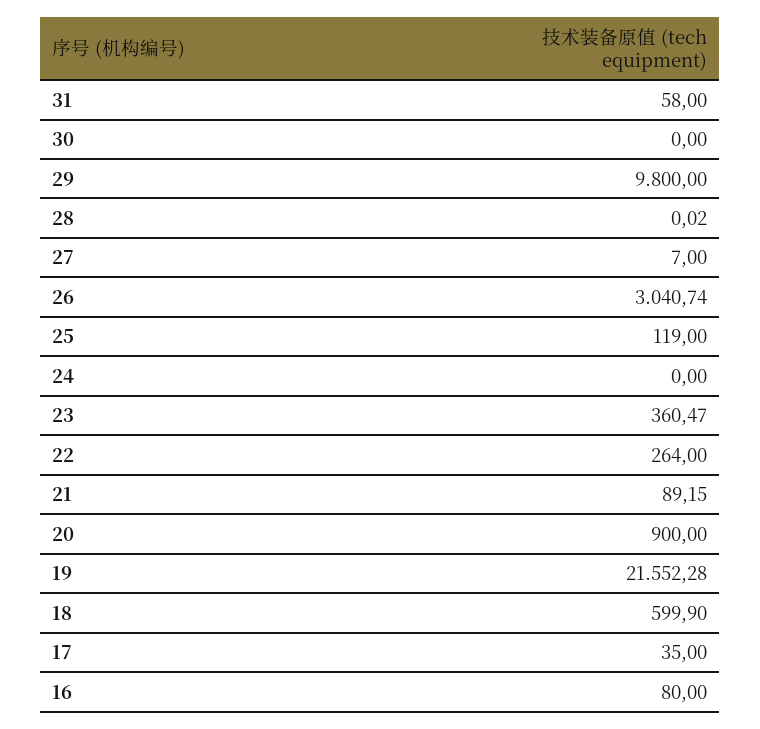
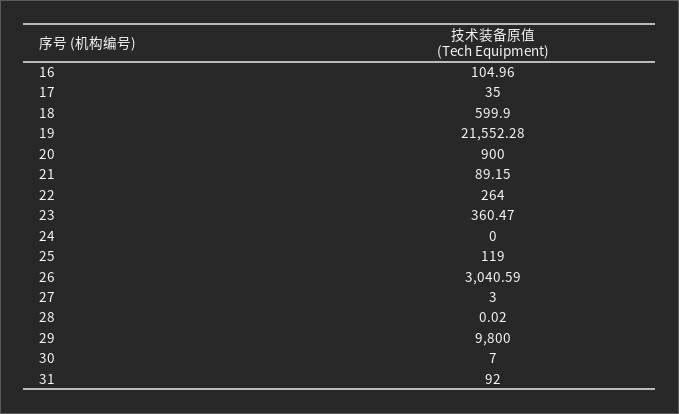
  {
-   "31": 58,
+   "31": 92,
-   "30": 0,
+   "30": 7,
    "29": 9800,
    "28": 0.02,
-   "27": 7,
+   "27": 3,
-   "26": 3040.74,
+   "26": 3040.59,
    "25": 119,
    "24": 0,
    "23": 360.47,
    "22": 264,
    "21": 89.15,
    "20": 900,
    "19": 21552.28,
    "18": 599.9,
    "17": 35,
-   "16": 80
+   "16": 104.96
  }

